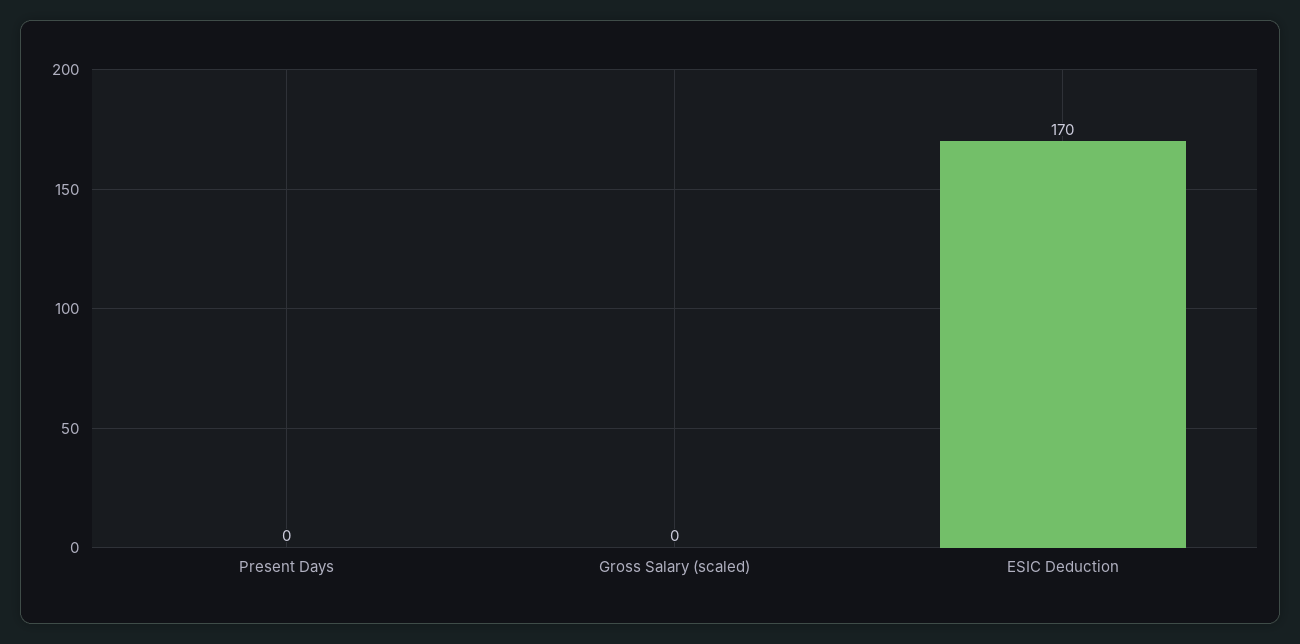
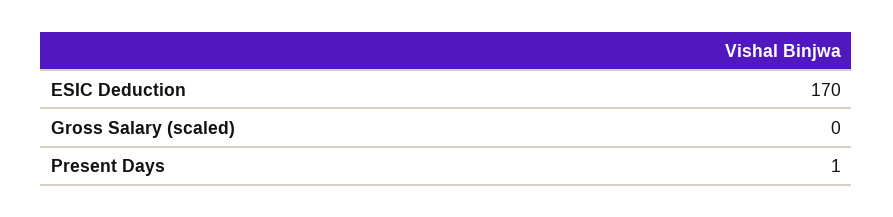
  {
-   "Present Days": 0,
+   "Present Days": 1,
    "Gross Salary (scaled)": 0,
    "ESIC Deduction": 170
  }

